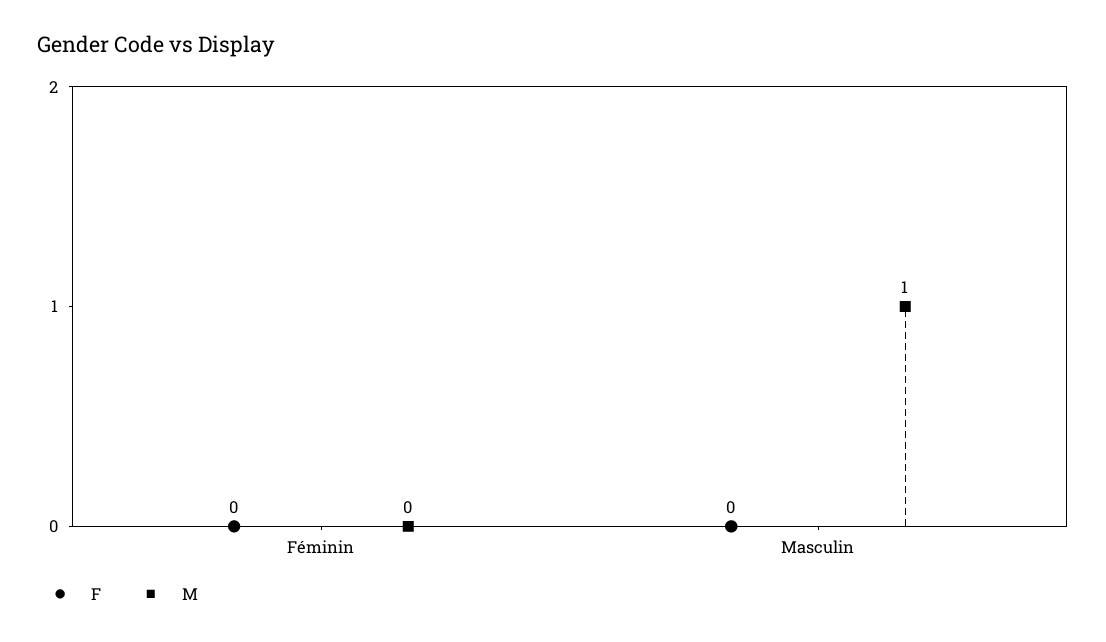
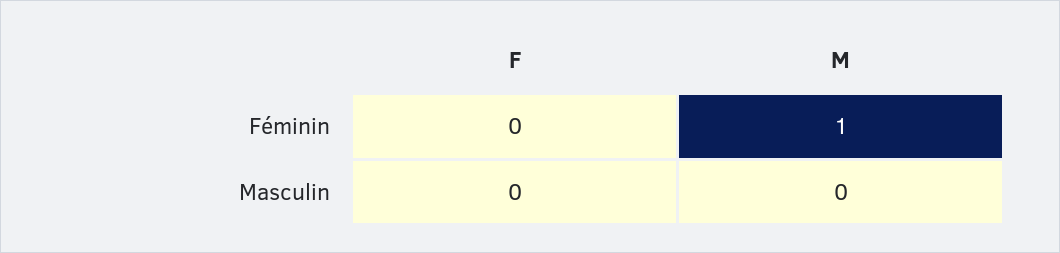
  {
    "F": {
      "Féminin": 0,
      "Masculin": 0
    },
    "M": {
-     "Féminin": 0,
+     "Féminin": 1,
-     "Masculin": 1
+     "Masculin": 0
    }
  }

